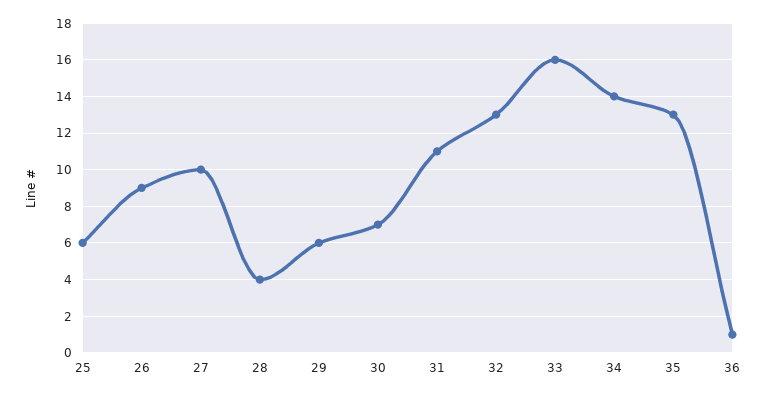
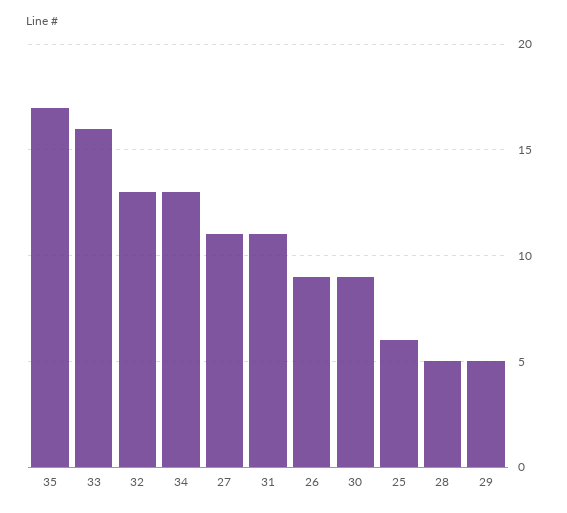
  {
    "25": 6,
    "26": 9,
-   "27": 10,
+   "27": 11,
-   "28": 4,
+   "28": 5,
-   "29": 6,
+   "29": 5,
-   "30": 7,
+   "30": 9,
    "31": 11,
    "32": 13,
    "33": 16,
-   "34": 14,
+   "34": 13,
-   "35": 13,
+   "35": 17
-   "36": 1
  }

